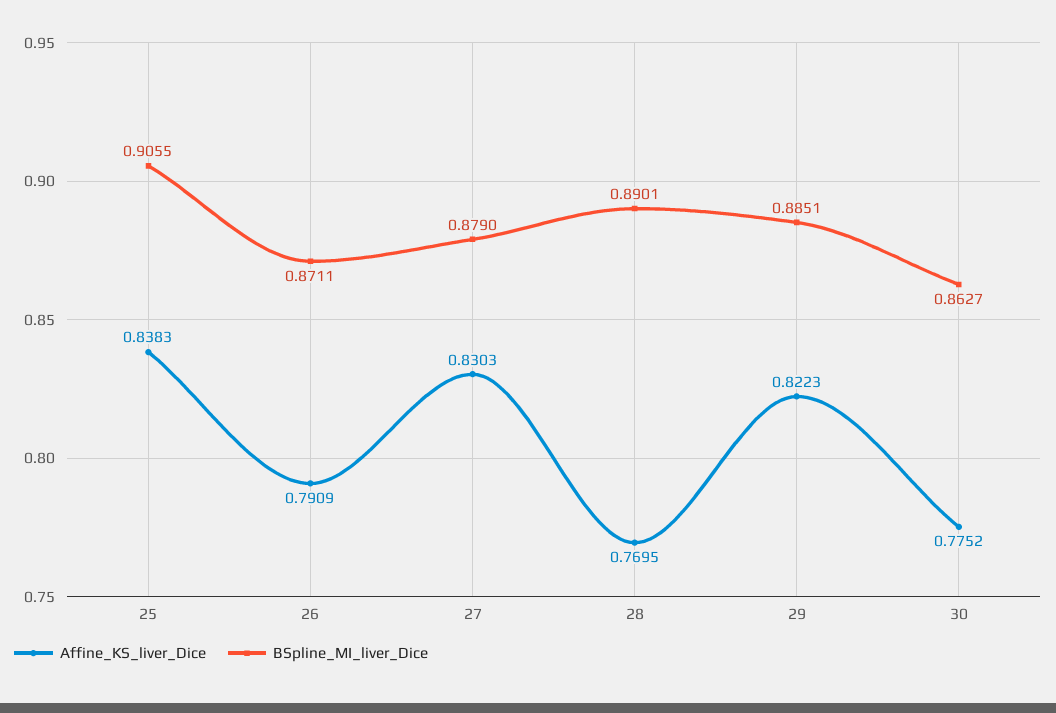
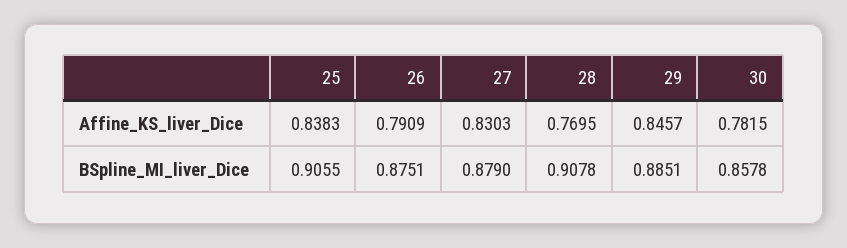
  {
    "Affine_KS_liver_Dice": {
      "25": 0.8383,
      "26": 0.7909,
      "27": 0.8303,
      "28": 0.7695,
-     "29": 0.8223,
+     "29": 0.8457,
-     "30": 0.7752
+     "30": 0.7815
    },
    "BSpline_MI_liver_Dice": {
      "25": 0.9055,
-     "26": 0.8711,
+     "26": 0.8751,
      "27": 0.879,
-     "28": 0.8901,
+     "28": 0.9078,
      "29": 0.8851,
-     "30": 0.8627
+     "30": 0.8578
    }
  }

